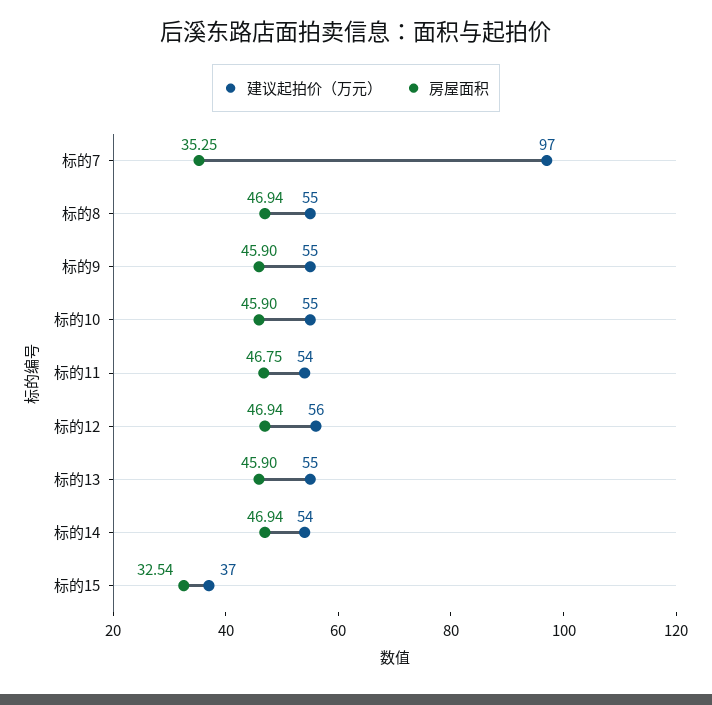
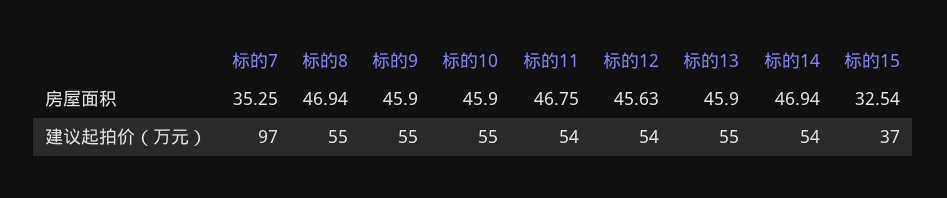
  {
    "建议起拍价（万元）": {
      "标的7": 97,
      "标的8": 55,
      "标的9": 55,
      "标的10": 55,
      "标的11": 54,
-     "标的12": 56,
+     "标的12": 54,
      "标的13": 55,
      "标的14": 54,
      "标的15": 37
    },
    "房屋面积": {
      "标的7": 35.25,
      "标的8": 46.94,
      "标的9": 45.9,
      "标的10": 45.9,
      "标的11": 46.75,
-     "标的12": 46.94,
+     "标的12": 45.63,
      "标的13": 45.9,
      "标的14": 46.94,
      "标的15": 32.54
    }
  }

